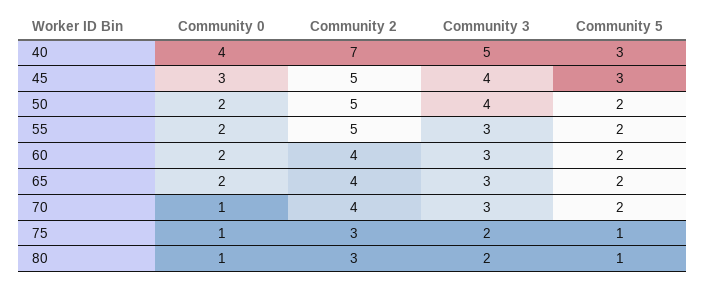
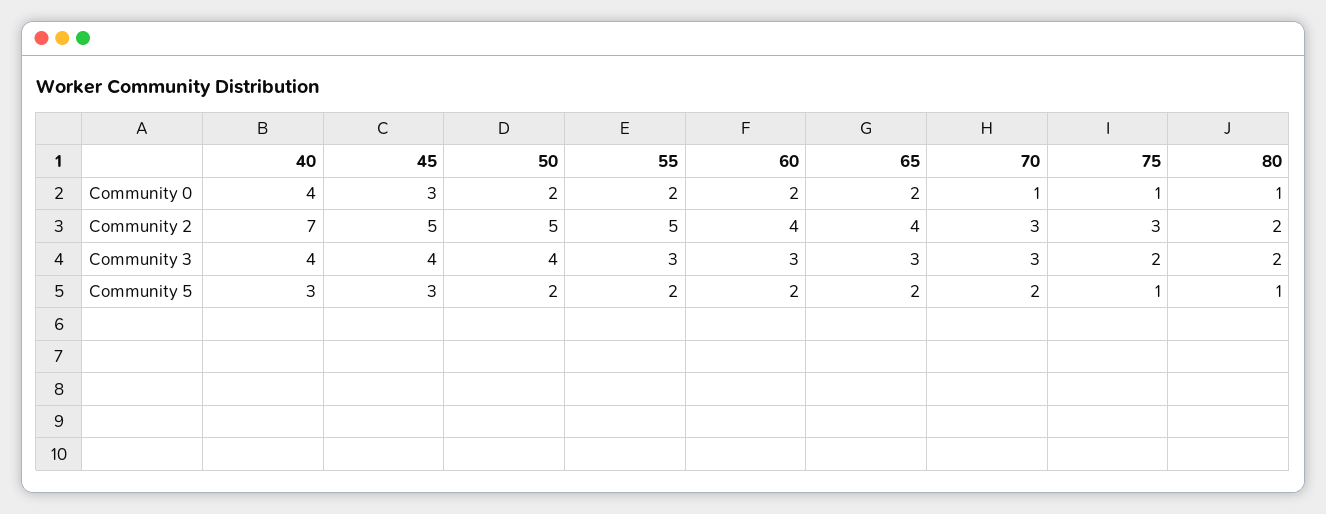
  {
    "Community 0": {
      "40": 4,
      "45": 3,
      "50": 2,
      "55": 2,
      "60": 2,
      "65": 2,
      "70": 1,
      "75": 1,
      "80": 1
    },
    "Community 2": {
      "40": 7,
      "45": 5,
      "50": 5,
      "55": 5,
      "60": 4,
      "65": 4,
-     "70": 4,
+     "70": 3,
      "75": 3,
-     "80": 3
+     "80": 2
    },
    "Community 3": {
-     "40": 5,
+     "40": 4,
      "45": 4,
      "50": 4,
      "55": 3,
      "60": 3,
      "65": 3,
      "70": 3,
      "75": 2,
      "80": 2
    },
    "Community 5": {
      "40": 3,
      "45": 3,
      "50": 2,
      "55": 2,
      "60": 2,
      "65": 2,
      "70": 2,
      "75": 1,
      "80": 1
    }
  }

